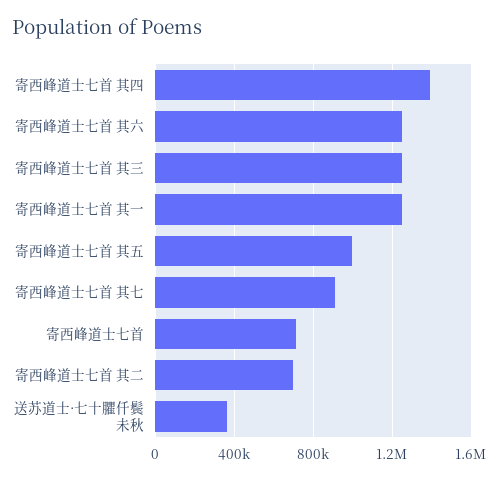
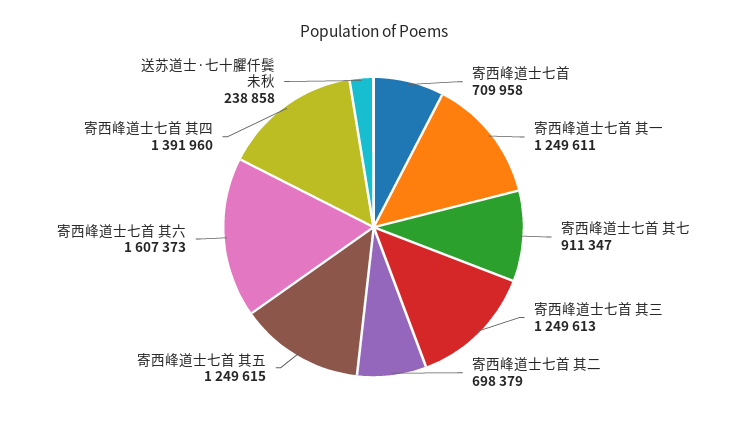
  {
    "寄西峰道士七首 其四": 1391960,
-   "寄西峰道士七首 其六": 1250000,
+   "寄西峰道士七首 其六": 1607373,
    "寄西峰道士七首 其三": 1249613,
    "寄西峰道士七首 其一": 1249611,
-   "寄西峰道士七首 其五": 1000000,
+   "寄西峰道士七首 其五": 1249615,
    "寄西峰道士七首 其七": 911347,
    "寄西峰道士七首": 709958,
    "寄西峰道士七首 其二": 698379,
-   "送苏道士·七十臞仟鬓未秋": 350000
+   "送苏道士·七十臞仟鬓未秋": 238858
  }

